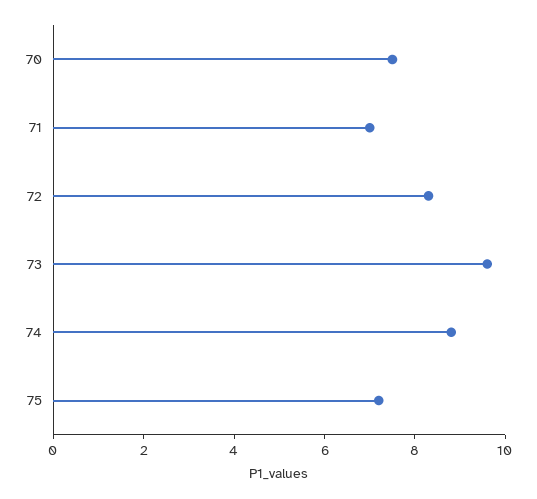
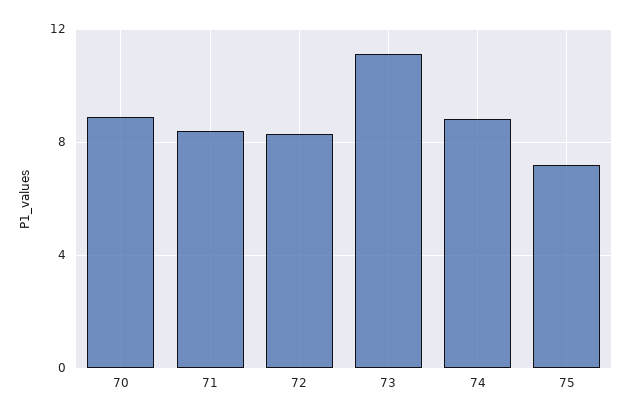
  {
-   "70": 7.5,
+   "70": 9,
-   "71": 7,
+   "71": 8.5,
    "72": 8.5,
-   "73": 9.5,
+   "73": 11,
    "74": 9,
    "75": 7
  }

